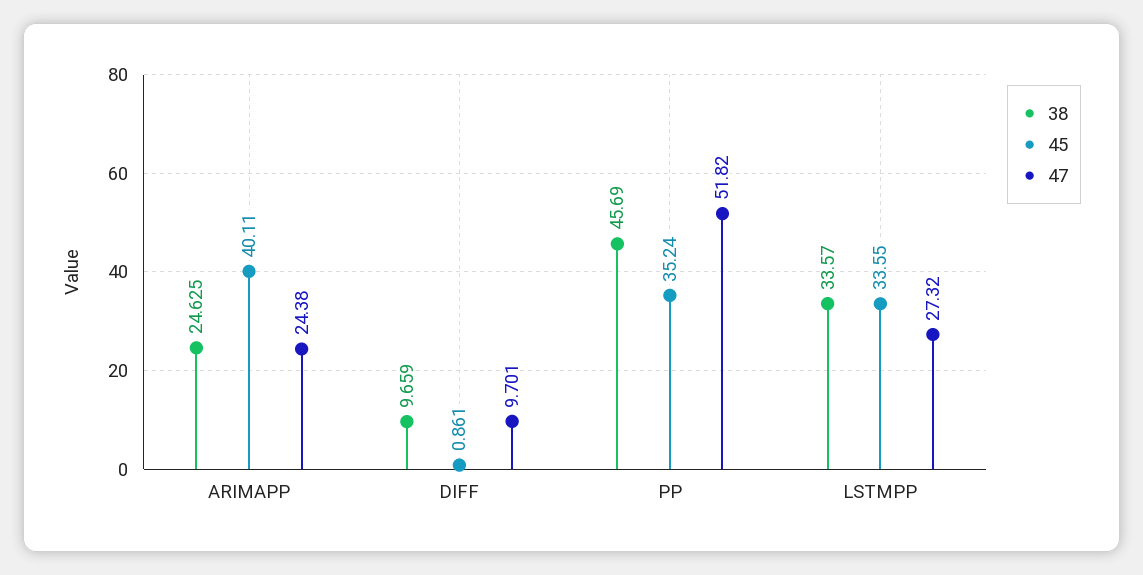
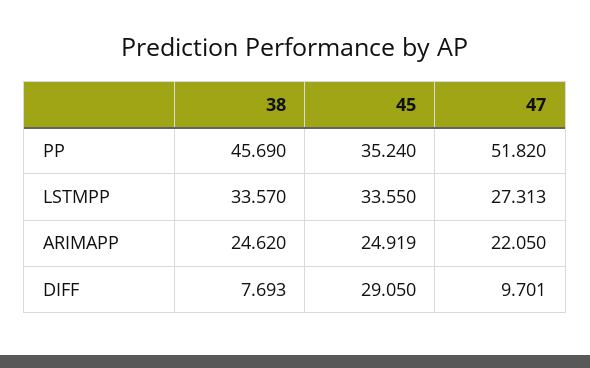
  {
    "38": {
-     "ARIMAPP": 24.625,
+     "ARIMAPP": 24.62,
-     "DIFF": 9.659,
+     "DIFF": 7.693,
      "PP": 45.69,
      "LSTMPP": 33.57
    },
    "45": {
-     "ARIMAPP": 40.11,
+     "ARIMAPP": 24.919,
-     "DIFF": 0.861,
+     "DIFF": 29.05,
      "PP": 35.24,
      "LSTMPP": 33.55
    },
    "47": {
-     "ARIMAPP": 24.38,
+     "ARIMAPP": 22.05,
      "DIFF": 9.701,
      "PP": 51.82,
-     "LSTMPP": 27.32
+     "LSTMPP": 27.313
    }
  }

